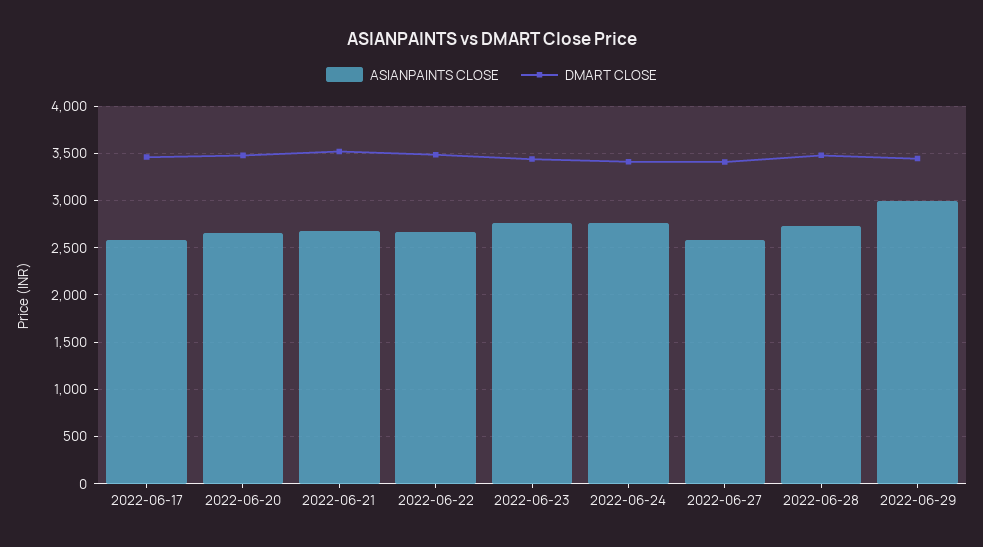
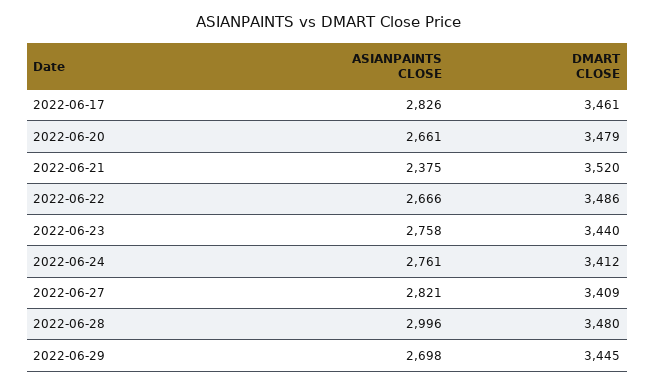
  {
    "ASIANPAINTS CLOSE": {
-     "2022-06-17": 2600,
+     "2022-06-17": 2826,
      "2022-06-20": 2661,
-     "2022-06-21": 2700,
+     "2022-06-21": 2375,
      "2022-06-22": 2666,
      "2022-06-23": 2758,
      "2022-06-24": 2761,
-     "2022-06-27": 2600,
+     "2022-06-27": 2821,
-     "2022-06-28": 2700,
+     "2022-06-28": 2996,
-     "2022-06-29": 3000
+     "2022-06-29": 2698
    },
    "DMART CLOSE": {
      "2022-06-17": 3461,
      "2022-06-20": 3479,
      "2022-06-21": 3520,
      "2022-06-22": 3486,
      "2022-06-23": 3440,
      "2022-06-24": 3412,
      "2022-06-27": 3409,
      "2022-06-28": 3480,
      "2022-06-29": 3445
    }
  }

